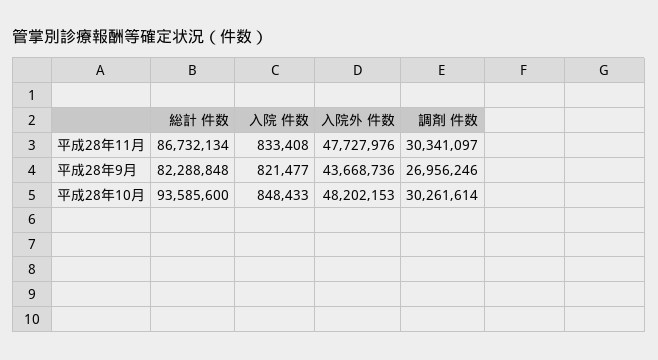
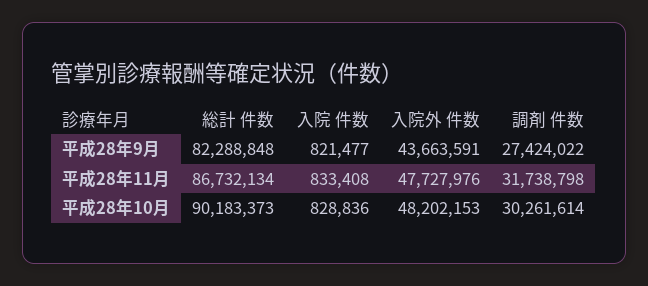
  {
    "総計 件数": {
      "平成28年11月": 86732134,
      "平成28年9月": 82288848,
-     "平成28年10月": 93585600
+     "平成28年10月": 90183373
    },
    "入院 件数": {
      "平成28年11月": 833408,
      "平成28年9月": 821477,
-     "平成28年10月": 848433
+     "平成28年10月": 828836
    },
    "入院外 件数": {
      "平成28年11月": 47727976,
-     "平成28年9月": 43668736,
+     "平成28年9月": 43663591,
      "平成28年10月": 48202153
    },
    "調剤 件数": {
-     "平成28年11月": 30341097,
+     "平成28年11月": 31738798,
-     "平成28年9月": 26956246,
+     "平成28年9月": 27424022,
      "平成28年10月": 30261614
    }
  }

